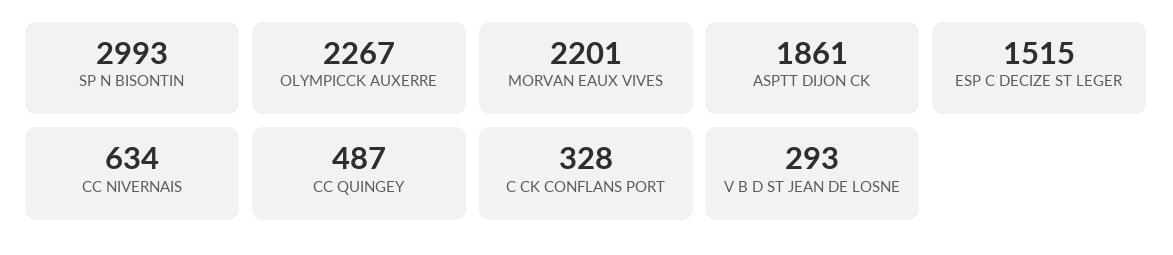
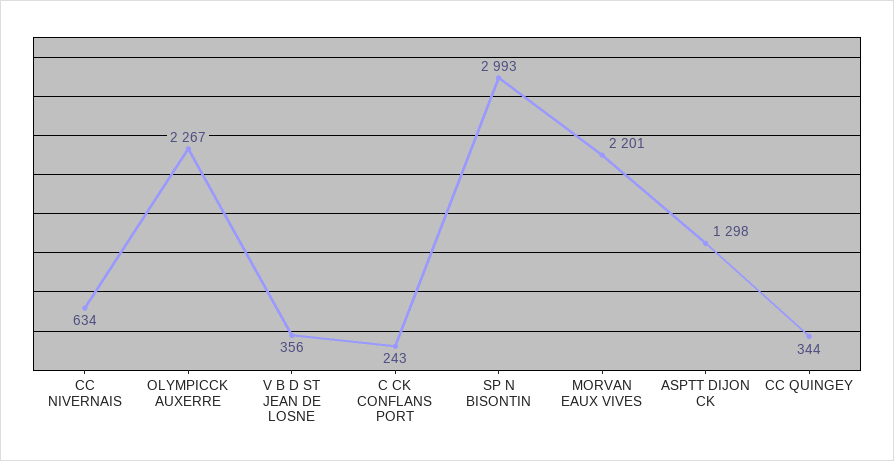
  {
    "SP N BISONTIN": 2993,
    "OLYMPICCK AUXERRE": 2267,
    "MORVAN EAUX VIVES": 2201,
-   "ASPTT DIJON CK": 1861,
+   "ASPTT DIJON CK": 1298,
-   "ESP C DECIZE ST LEGER": 1515,
    "CC NIVERNAIS": 634,
-   "CC QUINGEY": 487,
+   "CC QUINGEY": 344,
-   "C CK CONFLANS PORT": 328,
+   "C CK CONFLANS PORT": 243,
-   "V B D ST JEAN DE LOSNE": 293
+   "V B D ST JEAN DE LOSNE": 356
  }

